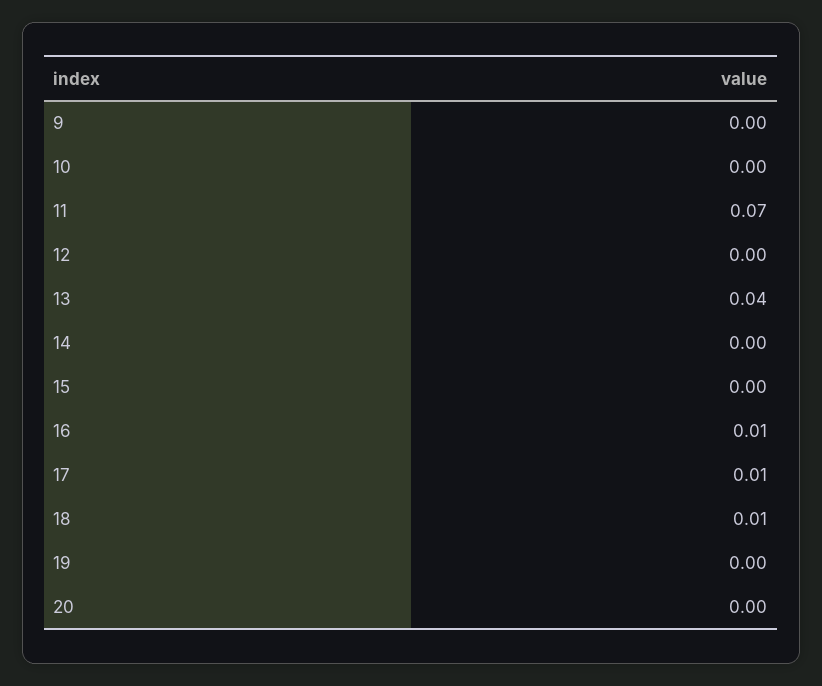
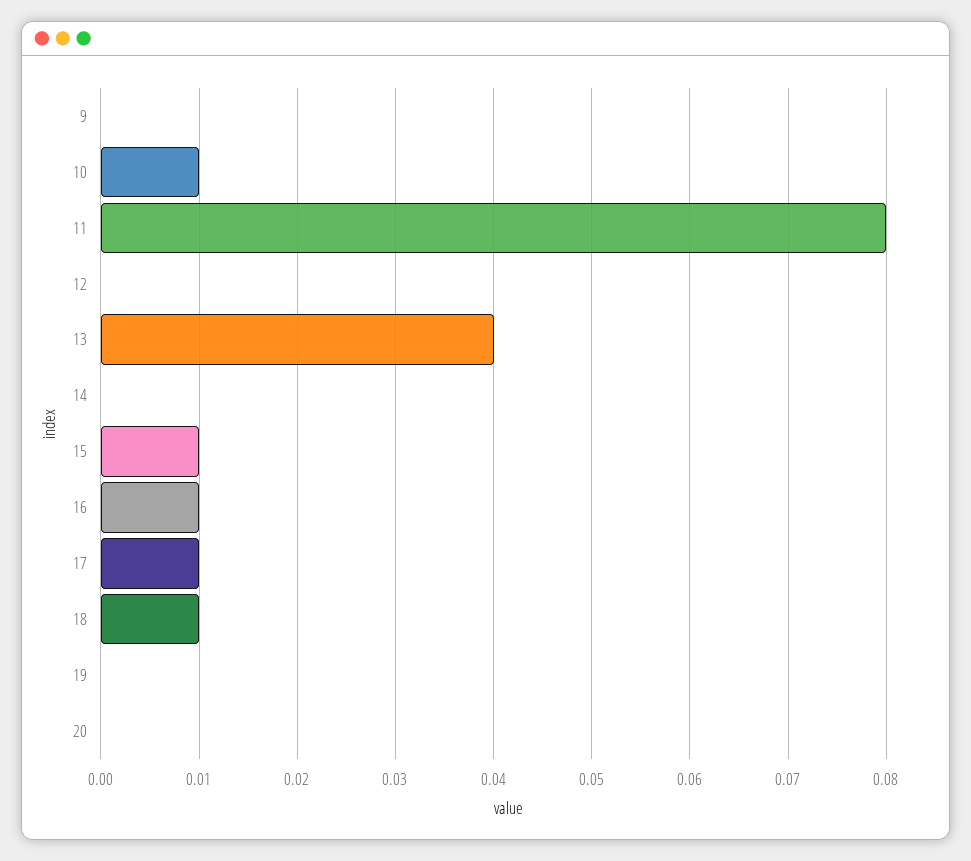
  {
    "9": 0,
-   "10": 0,
+   "10": 0.01,
-   "11": 0.07,
+   "11": 0.08,
    "12": 0,
    "13": 0.04,
    "14": 0,
-   "15": 0,
+   "15": 0.01,
    "16": 0.01,
    "17": 0.01,
    "18": 0.01,
    "19": 0,
    "20": 0
  }

